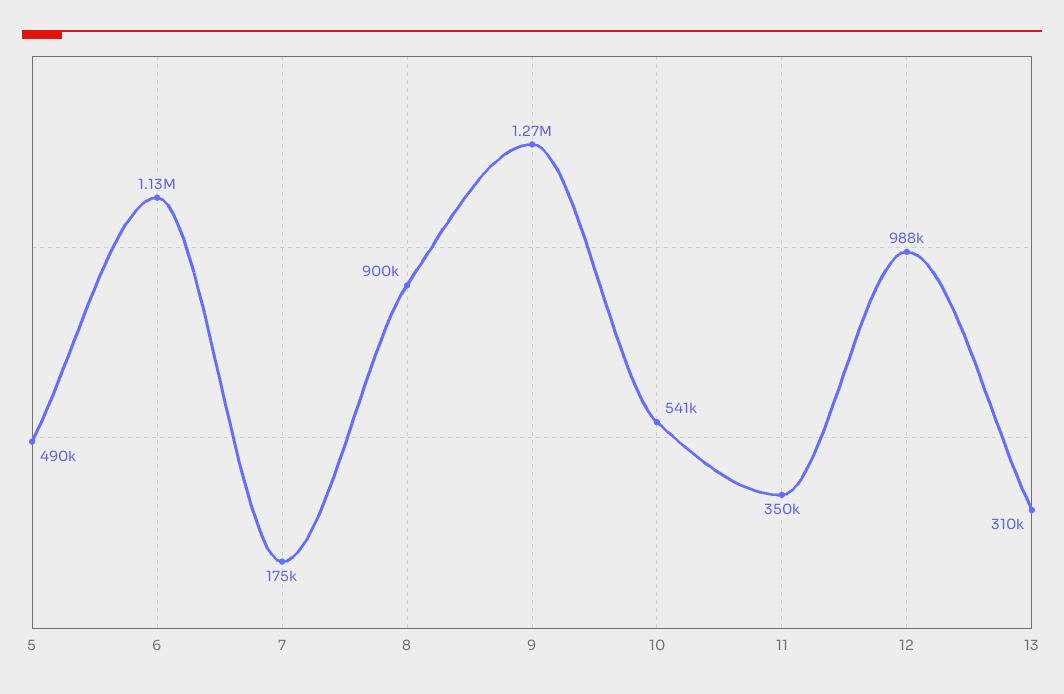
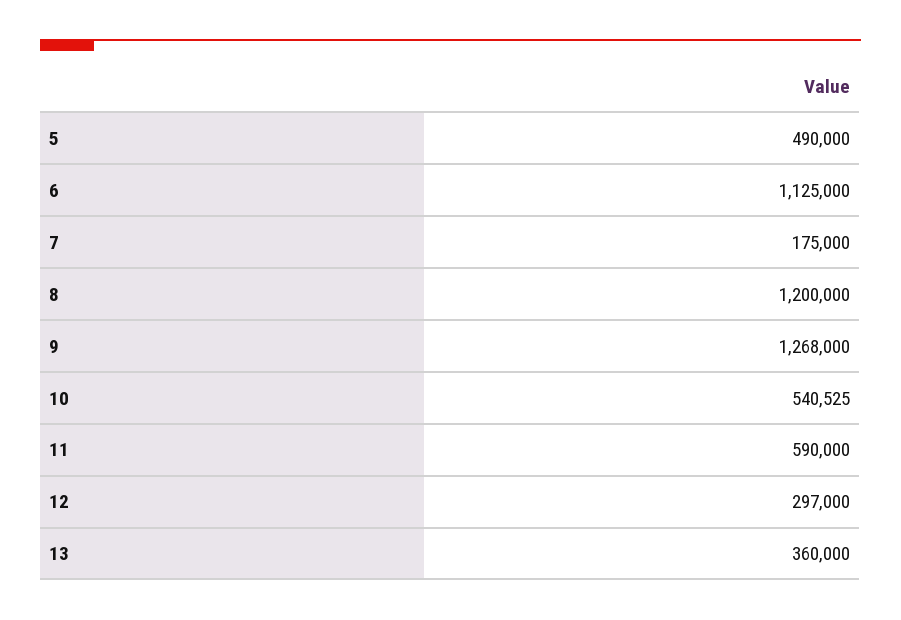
  {
    "5": 490000,
    "6": 1125000,
    "7": 175000,
-   "8": 900000,
+   "8": 1200000,
    "9": 1268000,
    "10": 540525,
-   "11": 350000,
+   "11": 590000,
-   "12": 988000,
+   "12": 297000,
-   "13": 310000
+   "13": 360000
  }

